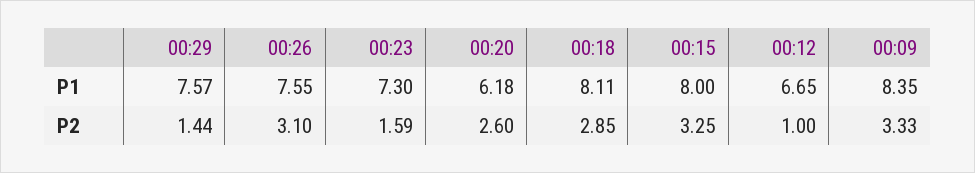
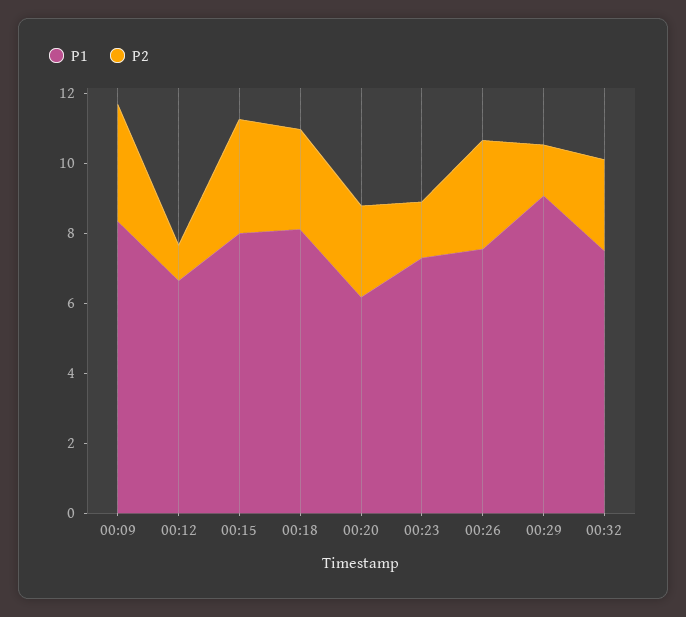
  {
    "P1": {
-     "00:29": 7.57,
+     "00:29": 9,
      "00:26": 7.55,
      "00:23": 7.3,
      "00:20": 6.18,
      "00:18": 8.11,
      "00:15": 8,
      "00:12": 6.65,
-     "00:09": 8.35
+     "00:09": 8.35,
+     "00:32": 7.5
    },
    "P2": {
      "00:29": 1.44,
      "00:26": 3.1,
      "00:23": 1.59,
      "00:20": 2.6,
      "00:18": 2.85,
      "00:15": 3.25,
      "00:12": 1,
-     "00:09": 3.33
+     "00:09": 3.33,
+     "00:32": 2.5
    }
  }

